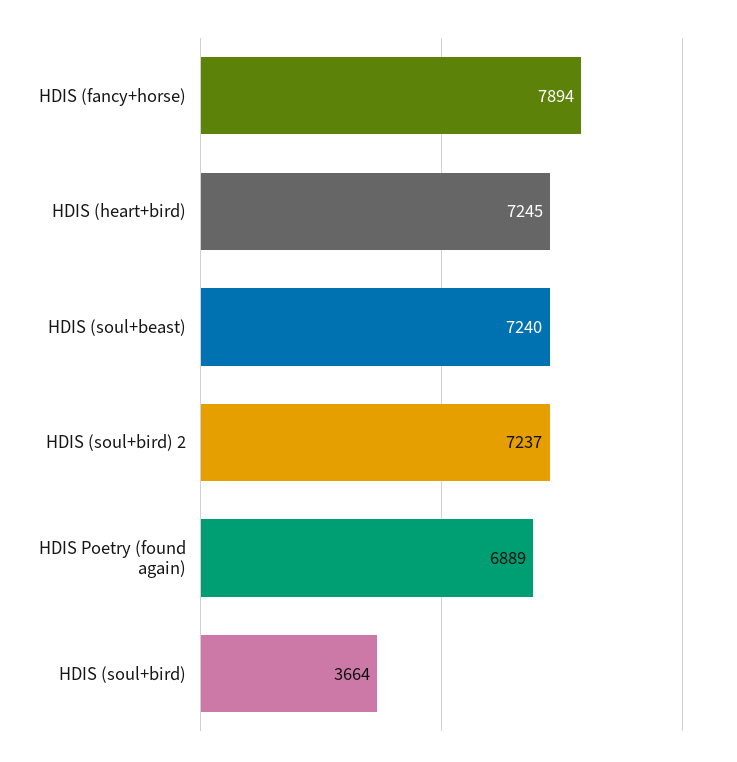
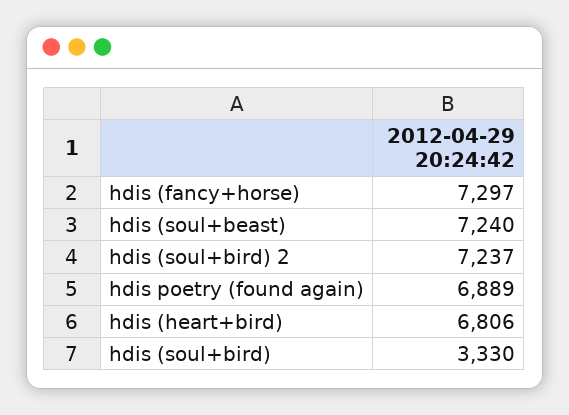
  {
-   "HDIS (fancy+horse)": 7894,
+   "HDIS (fancy+horse)": 7297,
-   "HDIS (heart+bird)": 7245,
+   "HDIS (heart+bird)": 6806,
    "HDIS (soul+beast)": 7240,
    "HDIS (soul+bird) 2": 7237,
    "HDIS Poetry (found again)": 6889,
-   "HDIS (soul+bird)": 3664
+   "HDIS (soul+bird)": 3330
  }

